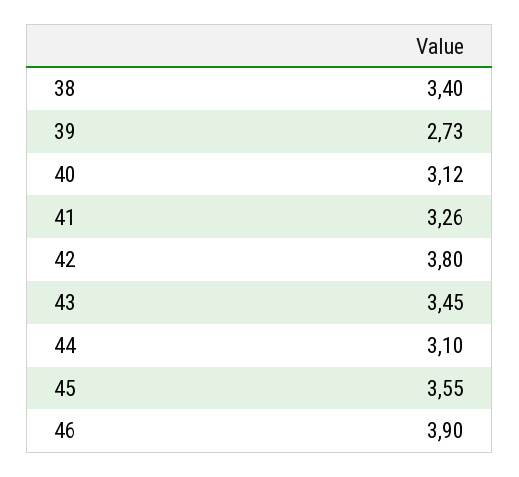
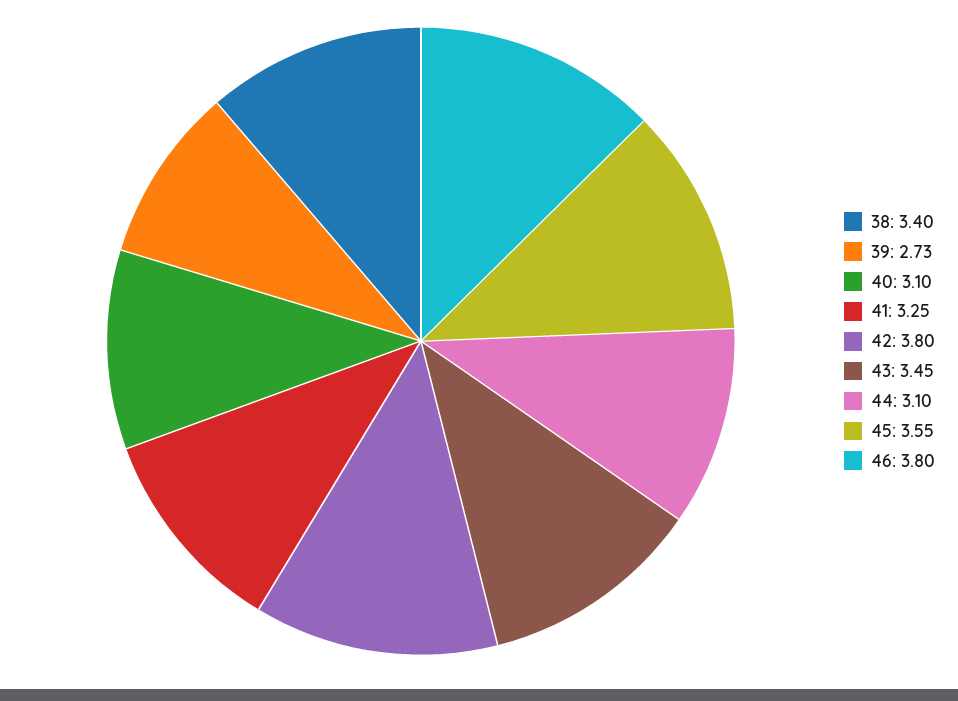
  {
    "38": 3.4,
    "39": 2.73,
-   "40": 3.12,
+   "40": 3.1,
-   "41": 3.26,
+   "41": 3.25,
    "42": 3.8,
    "43": 3.45,
    "44": 3.1,
    "45": 3.55,
-   "46": 3.9
+   "46": 3.8
  }

